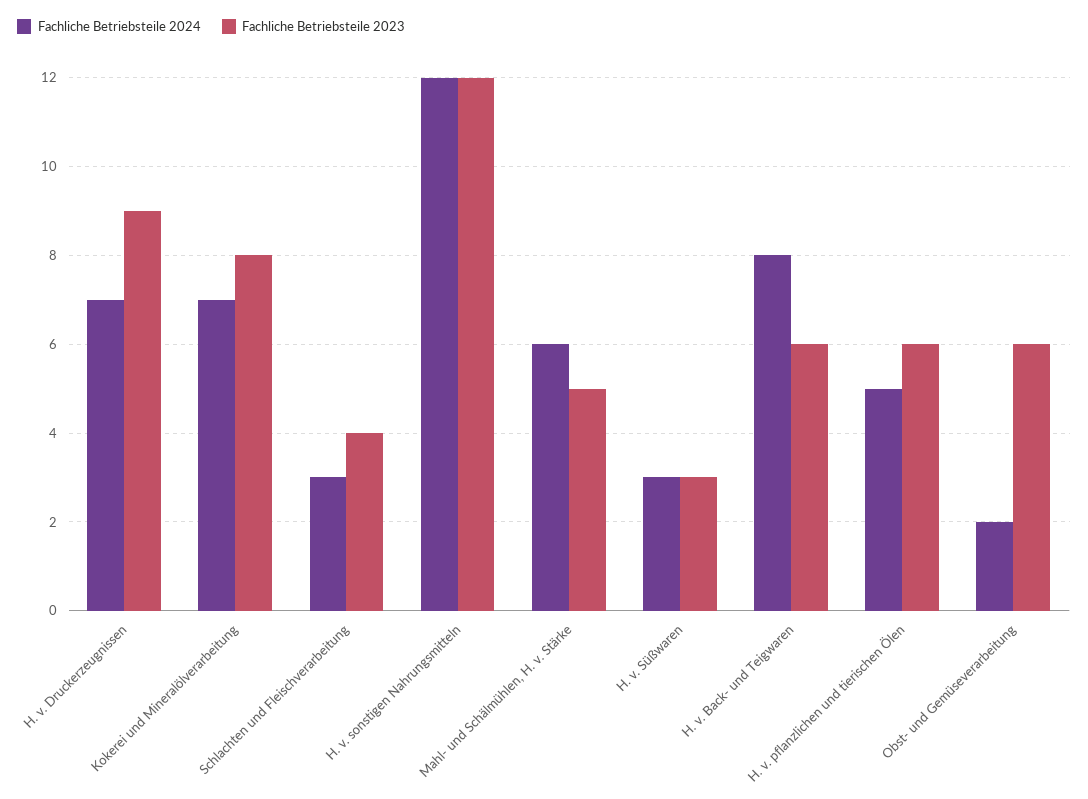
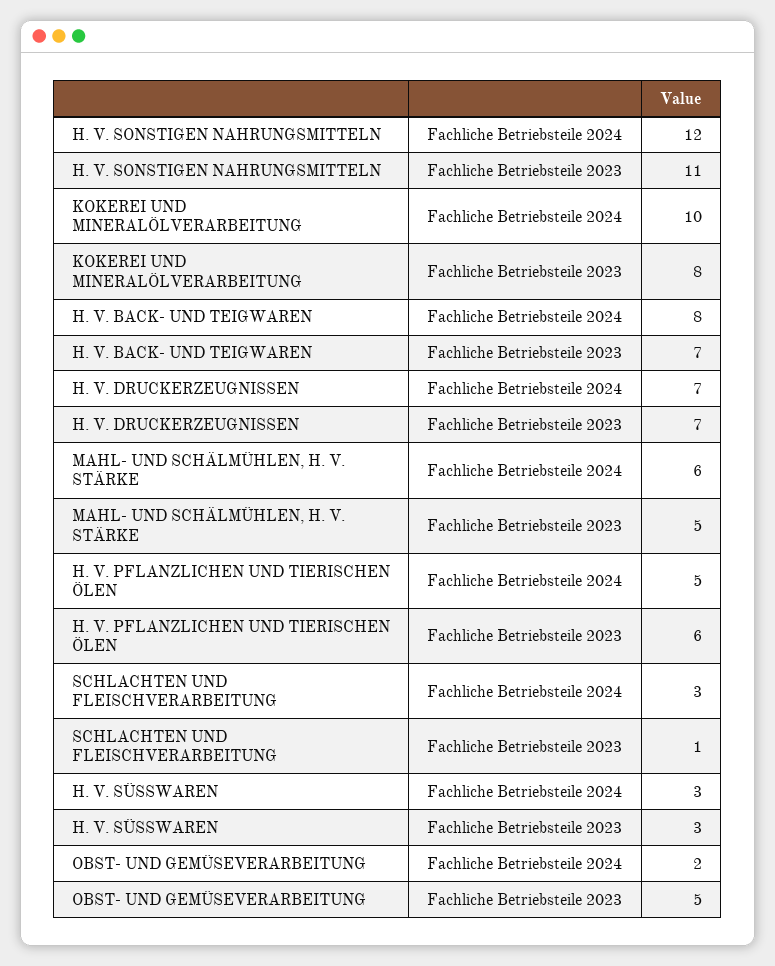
  {
    "Fachliche Betriebsteile 2024": {
      "H. v. Druckerzeugnissen": 7,
-     "Kokerei und Mineralölverarbeitung": 7,
+     "Kokerei und Mineralölverarbeitung": 10,
      "Schlachten und Fleischverarbeitung": 3,
      "H. v. sonstigen Nahrungsmitteln": 12,
      "Mahl- und Schälmühlen, H. v. Stärke": 6,
      "H. v. Süßwaren": 3,
      "H. v. Back- und Teigwaren": 8,
      "H. v. pflanzlichen und tierischen Ölen": 5,
      "Obst- und Gemüseverarbeitung": 2
    },
    "Fachliche Betriebsteile 2023": {
-     "H. v. Druckerzeugnissen": 9,
+     "H. v. Druckerzeugnissen": 7,
      "Kokerei und Mineralölverarbeitung": 8,
-     "Schlachten und Fleischverarbeitung": 4,
+     "Schlachten und Fleischverarbeitung": 1,
-     "H. v. sonstigen Nahrungsmitteln": 12,
+     "H. v. sonstigen Nahrungsmitteln": 11,
      "Mahl- und Schälmühlen, H. v. Stärke": 5,
      "H. v. Süßwaren": 3,
-     "H. v. Back- und Teigwaren": 6,
+     "H. v. Back- und Teigwaren": 7,
      "H. v. pflanzlichen und tierischen Ölen": 6,
-     "Obst- und Gemüseverarbeitung": 6
+     "Obst- und Gemüseverarbeitung": 5
    }
  }

